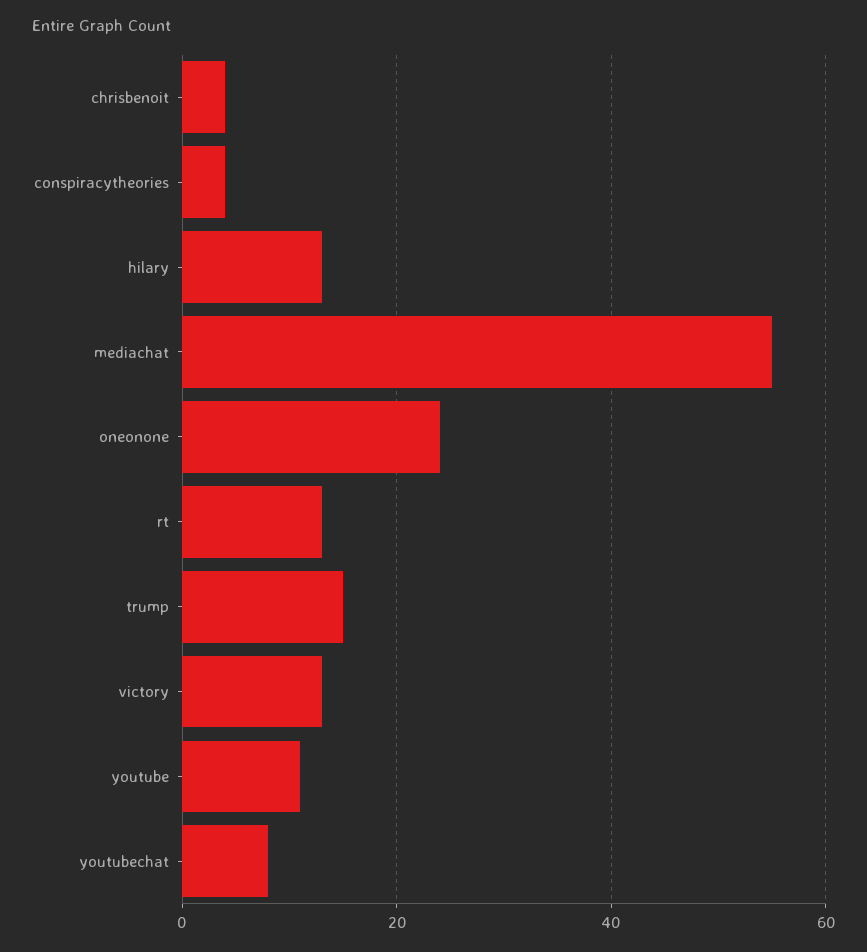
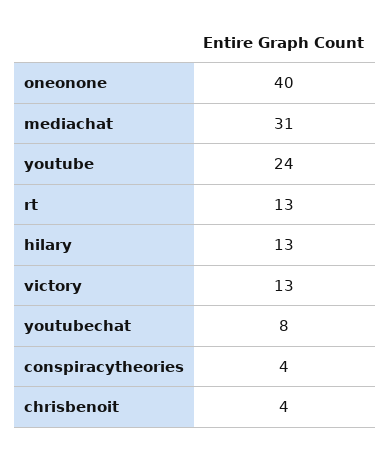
  {
    "chrisbenoit": 4,
    "conspiracytheories": 4,
    "hilary": 13,
-   "mediachat": 55,
+   "mediachat": 31,
-   "oneonone": 25,
+   "oneonone": 40,
    "rt": 13,
-   "trump": 15,
    "victory": 13,
-   "youtube": 10,
+   "youtube": 24,
    "youtubechat": 8
  }

